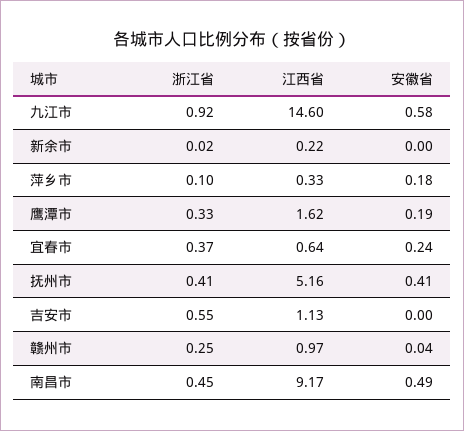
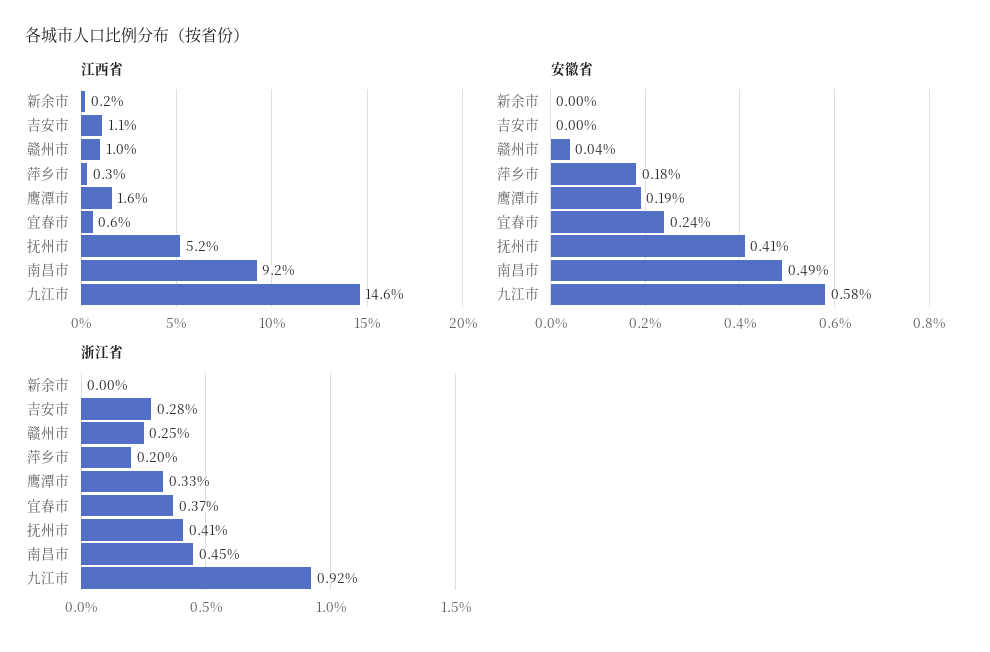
  {
    "浙江省": {
      "九江市": 0.92,
-     "新余市": 0.02,
+     "新余市": 0,
-     "萍乡市": 0.1,
+     "萍乡市": 0.2,
      "鹰潭市": 0.33,
      "宜春市": 0.37,
      "抚州市": 0.41,
-     "吉安市": 0.55,
+     "吉安市": 0.28,
      "赣州市": 0.25,
      "南昌市": 0.45
    },
    "江西省": {
      "九江市": 14.6,
      "新余市": 0.22,
      "萍乡市": 0.33,
      "鹰潭市": 1.62,
      "宜春市": 0.64,
      "抚州市": 5.16,
      "吉安市": 1.13,
      "赣州市": 0.97,
      "南昌市": 9.17
    },
    "安徽省": {
      "九江市": 0.58,
      "新余市": 0,
      "萍乡市": 0.18,
      "鹰潭市": 0.19,
      "宜春市": 0.24,
      "抚州市": 0.41,
      "吉安市": 0,
      "赣州市": 0.04,
      "南昌市": 0.49
    }
  }

